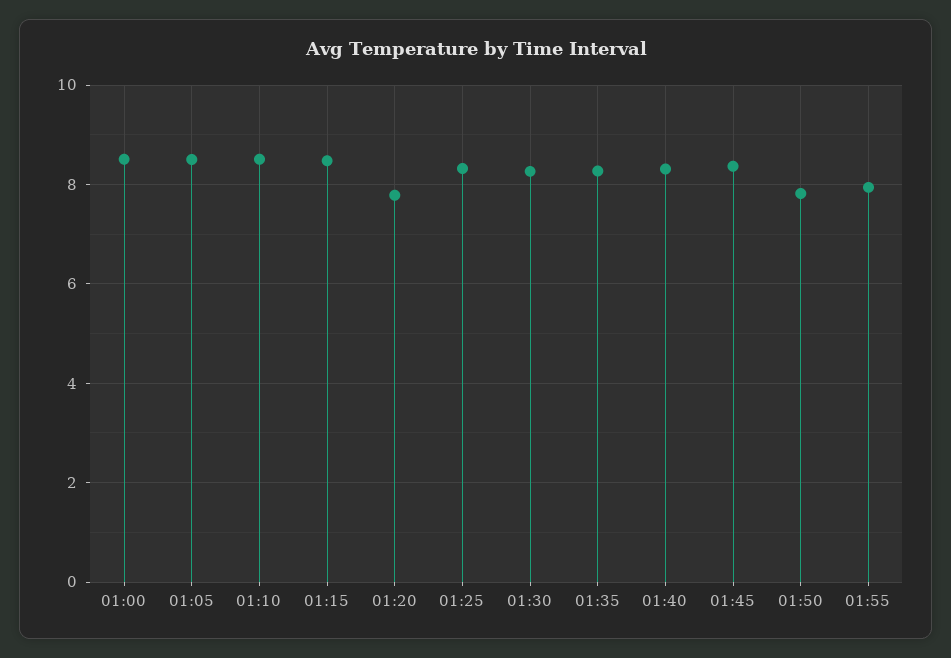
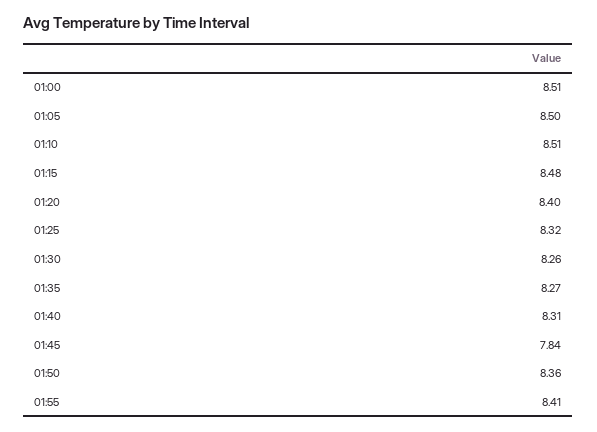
  {
    "01:00": 8.51,
    "01:05": 8.5,
    "01:10": 8.51,
    "01:15": 8.48,
-   "01:20": 7.8,
+   "01:20": 8.4,
    "01:25": 8.32,
    "01:30": 8.26,
    "01:35": 8.27,
    "01:40": 8.31,
-   "01:45": 8.4,
+   "01:45": 7.84,
-   "01:50": 7.8,
+   "01:50": 8.36,
-   "01:55": 8
+   "01:55": 8.41
  }

